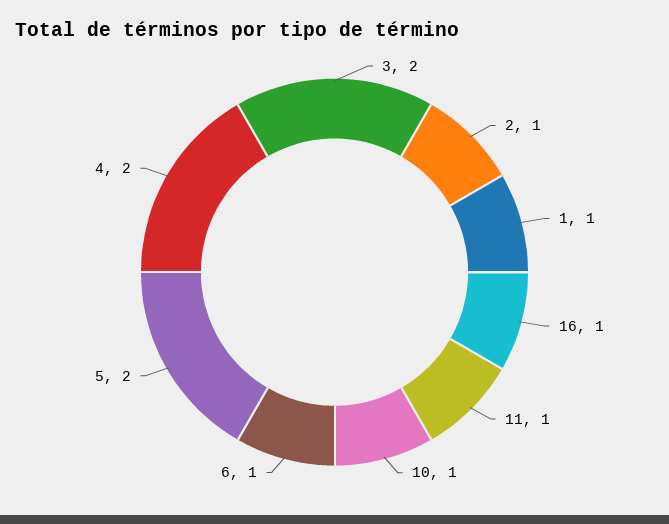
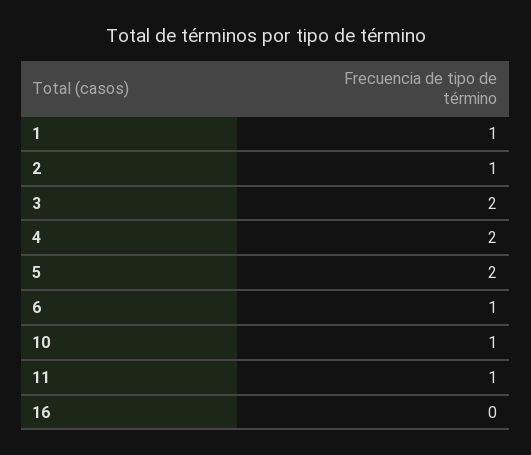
  {
    "3": 2,
    "2": 1,
    "1": 1,
-   "16": 1,
+   "16": 0,
    "11": 1,
    "10": 1,
    "6": 1,
    "5": 2,
    "4": 2
  }

